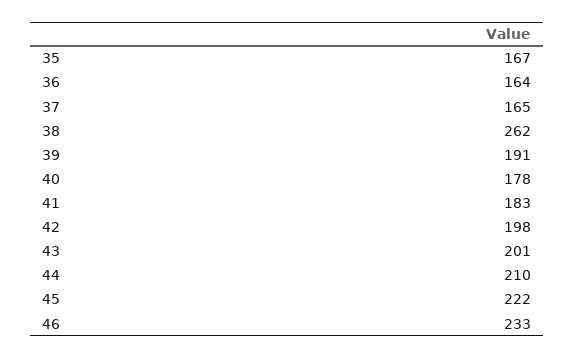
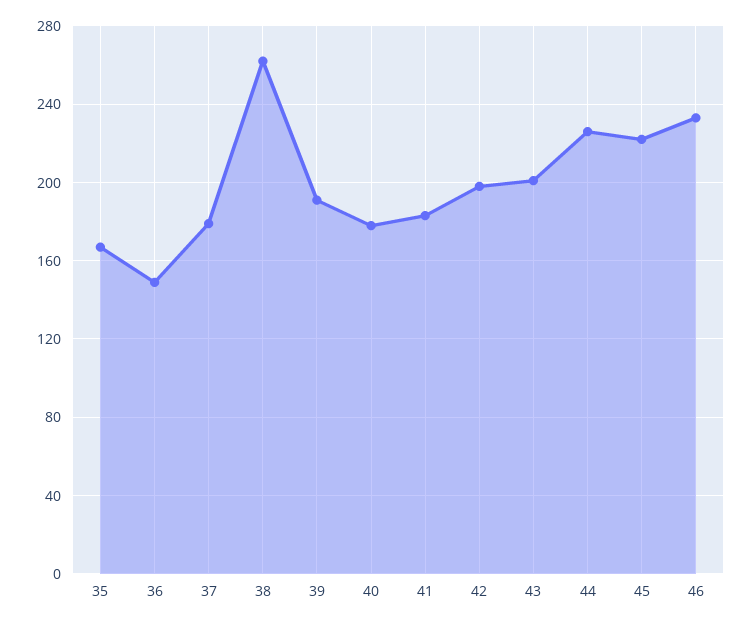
  {
    "35": 167,
-   "36": 164,
+   "36": 150,
-   "37": 165,
+   "37": 180,
    "38": 262,
    "39": 191,
    "40": 178,
    "41": 183,
    "42": 198,
    "43": 201,
-   "44": 210,
+   "44": 225,
    "45": 222,
    "46": 233
  }

